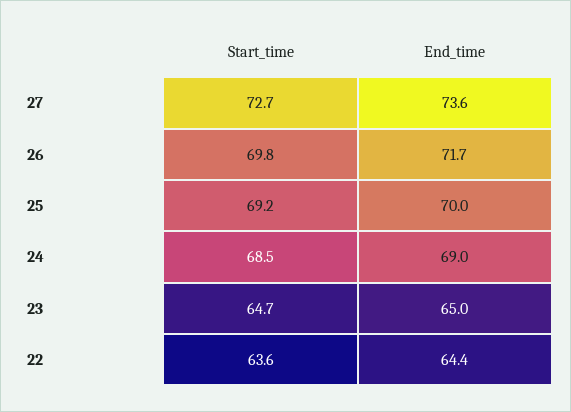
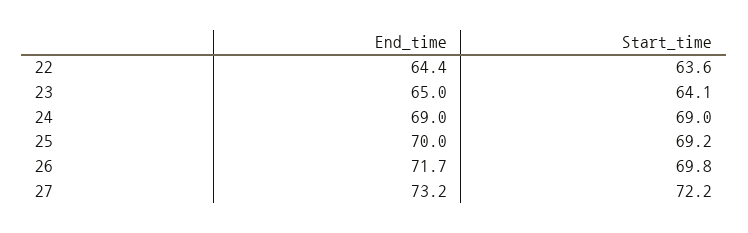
  {
    "Start_time": {
-     "27": 72.7,
+     "27": 72.2,
      "26": 69.8,
      "25": 69.2,
-     "24": 68.5,
+     "24": 69,
-     "23": 64.7,
+     "23": 64.1,
      "22": 63.6
    },
    "End_time": {
-     "27": 73.6,
+     "27": 73.2,
      "26": 71.7,
      "25": 70,
      "24": 69,
      "23": 65,
      "22": 64.4
    }
  }

